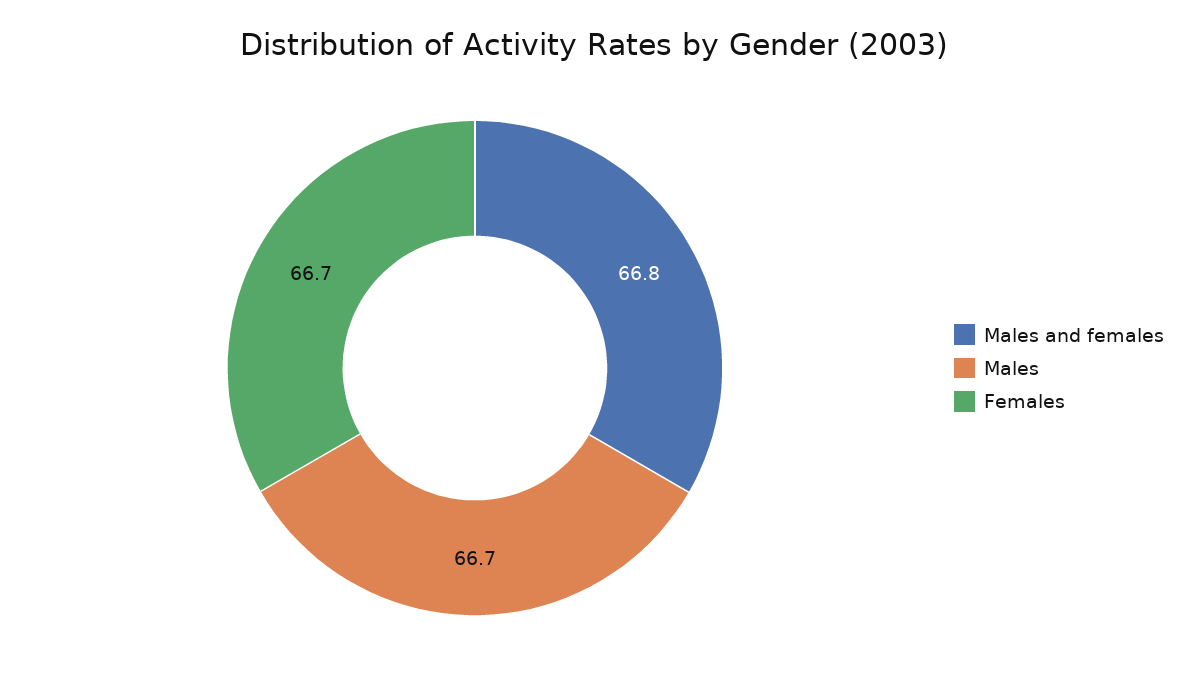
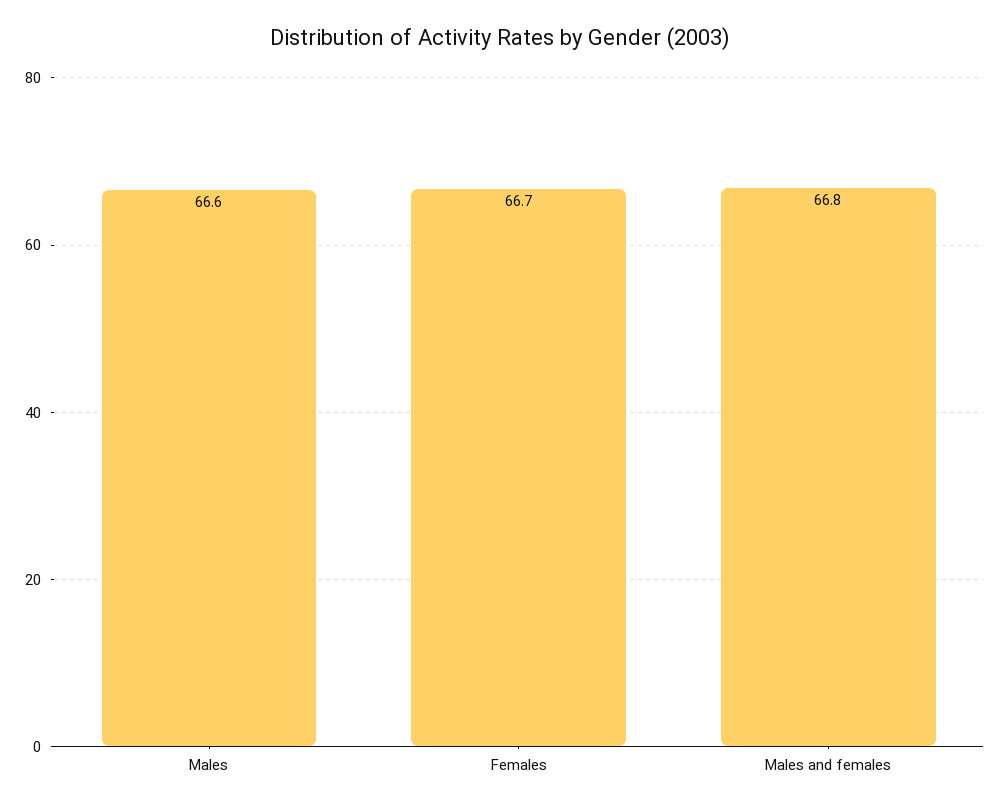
  {
    "Males and females": 66.8,
-   "Males": 66.7,
+   "Males": 66.6,
    "Females": 66.7
  }

